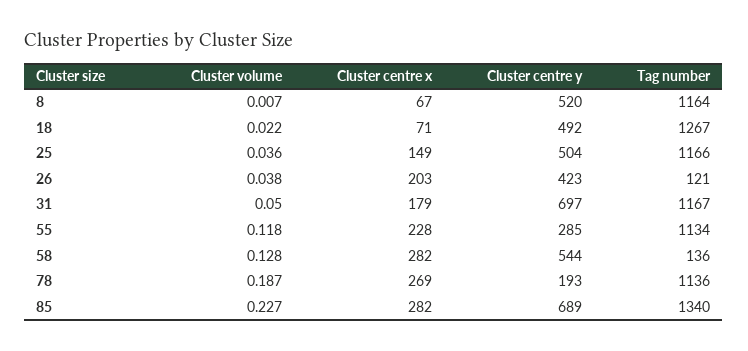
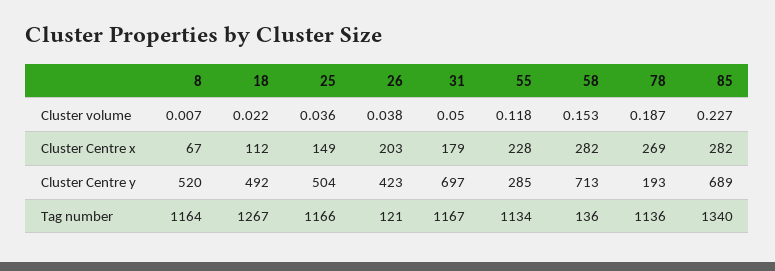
  {
    "Cluster volume": {
      "8": 0.007,
      "18": 0.022,
      "25": 0.036,
      "26": 0.038,
      "31": 0.05,
      "55": 0.118,
-     "58": 0.128,
+     "58": 0.153,
      "78": 0.187,
      "85": 0.227
    },
    "Cluster centre x": {
      "8": 67,
-     "18": 71,
+     "18": 112,
      "25": 149,
      "26": 203,
      "31": 179,
      "55": 228,
      "58": 282,
      "78": 269,
      "85": 282
    },
    "Cluster centre y": {
      "8": 520,
      "18": 492,
      "25": 504,
      "26": 423,
      "31": 697,
      "55": 285,
-     "58": 544,
+     "58": 713,
      "78": 193,
      "85": 689
    },
    "Tag number": {
      "8": 1164,
      "18": 1267,
      "25": 1166,
      "26": 121,
      "31": 1167,
      "55": 1134,
      "58": 136,
      "78": 1136,
      "85": 1340
    }
  }

